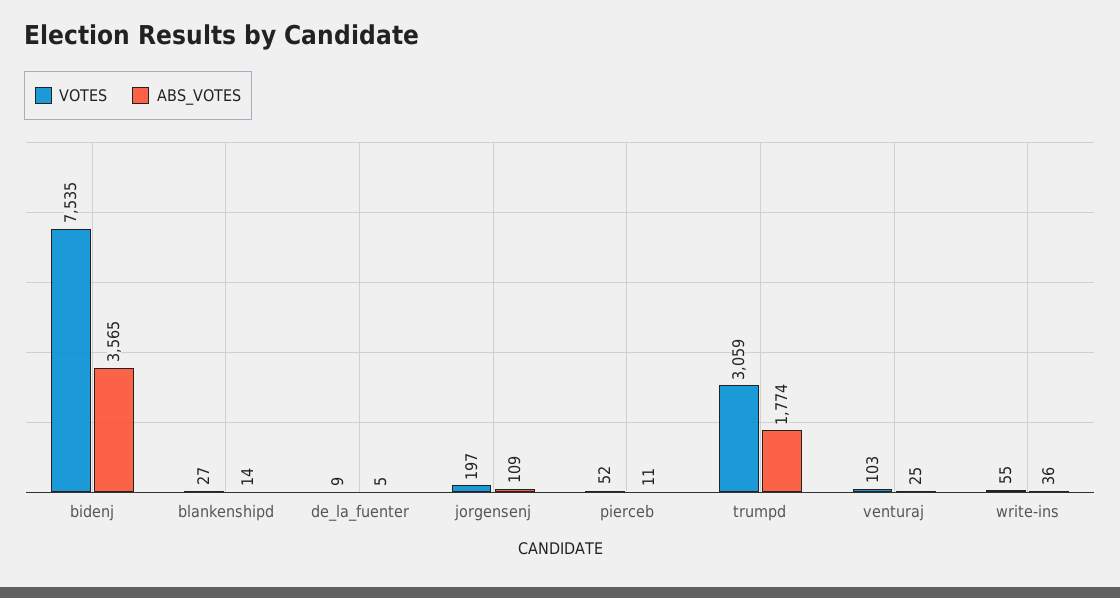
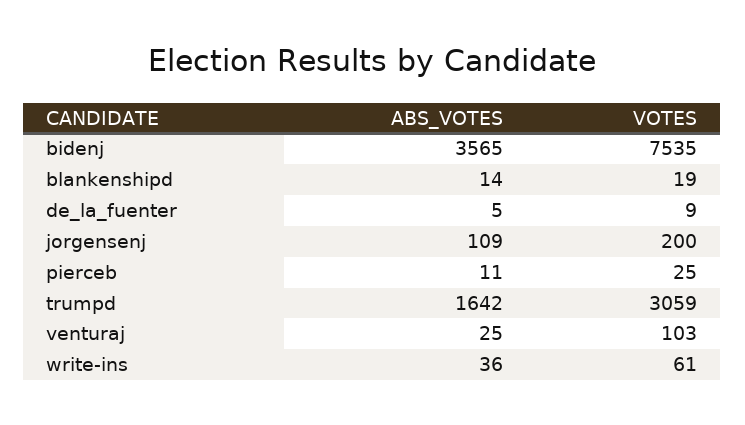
  {
    "VOTES": {
      "bidenj": 7535,
-     "blankenshipd": 27,
+     "blankenshipd": 19,
      "de_la_fuenter": 9,
-     "jorgensenj": 197,
+     "jorgensenj": 200,
-     "pierceb": 52,
+     "pierceb": 25,
      "trumpd": 3059,
      "venturaj": 103,
-     "write-ins": 55
+     "write-ins": 61
    },
    "ABS_VOTES": {
      "bidenj": 3565,
      "blankenshipd": 14,
      "de_la_fuenter": 5,
      "jorgensenj": 109,
      "pierceb": 11,
-     "trumpd": 1774,
+     "trumpd": 1642,
      "venturaj": 25,
      "write-ins": 36
    }
  }

